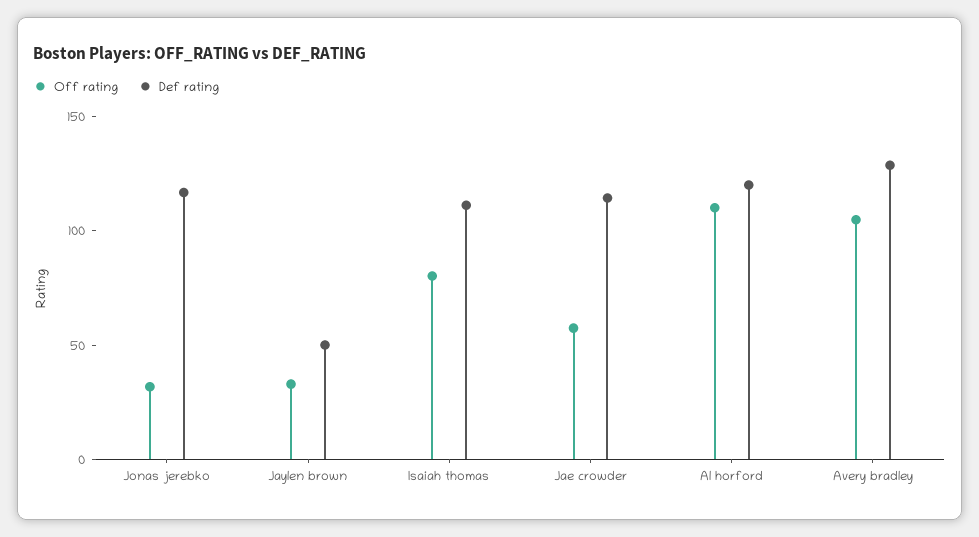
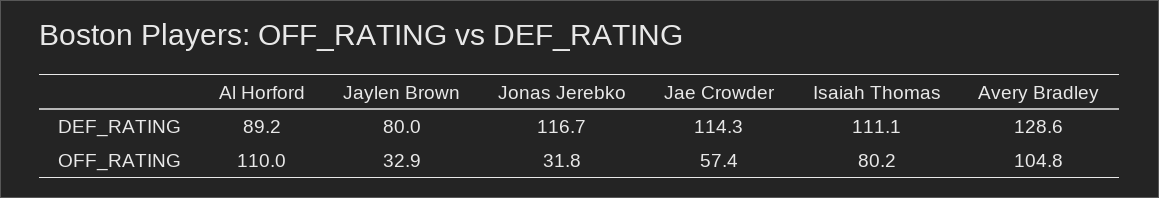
  {
    "Off rating": {
      "Jonas jerebko": 31.8,
      "Jaylen brown": 32.9,
      "Isaiah thomas": 80.2,
      "Jae crowder": 57.4,
      "Al horford": 110,
      "Avery bradley": 104.8
    },
    "Def rating": {
      "Jonas jerebko": 116.7,
-     "Jaylen brown": 50,
+     "Jaylen brown": 80,
      "Isaiah thomas": 111.1,
      "Jae crowder": 114.3,
-     "Al horford": 120,
+     "Al horford": 89.2,
      "Avery bradley": 128.6
    }
  }

